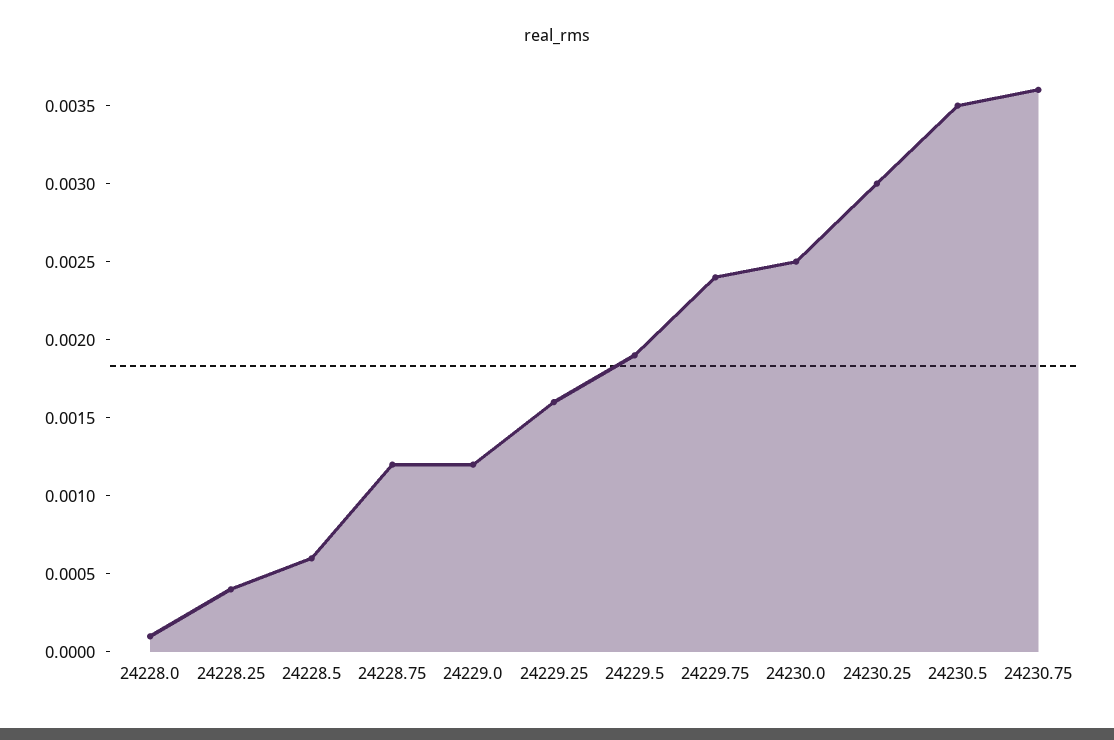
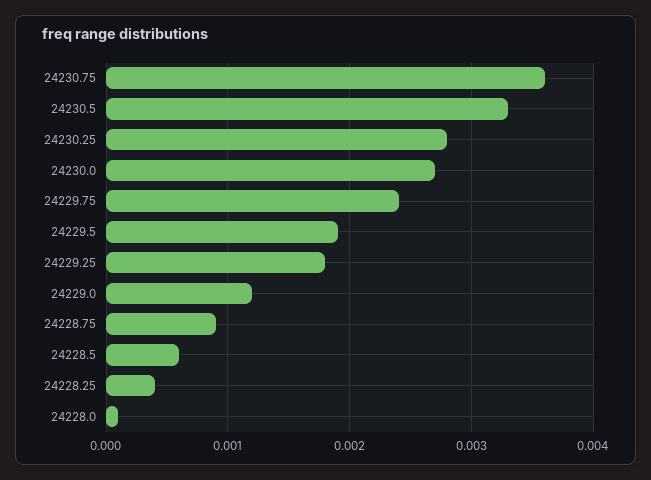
  {
    "24228.0": 0.0001,
    "24228.25": 0.0004,
    "24228.5": 0.0006,
-   "24228.75": 0.0012,
+   "24228.75": 0.0009,
    "24229.0": 0.0012,
-   "24229.25": 0.0016,
+   "24229.25": 0.0018,
    "24229.5": 0.0019,
    "24229.75": 0.0024,
-   "24230.0": 0.0025,
+   "24230.0": 0.0027,
-   "24230.25": 0.003,
+   "24230.25": 0.0028,
-   "24230.5": 0.0035,
+   "24230.5": 0.0033,
    "24230.75": 0.0036
  }

